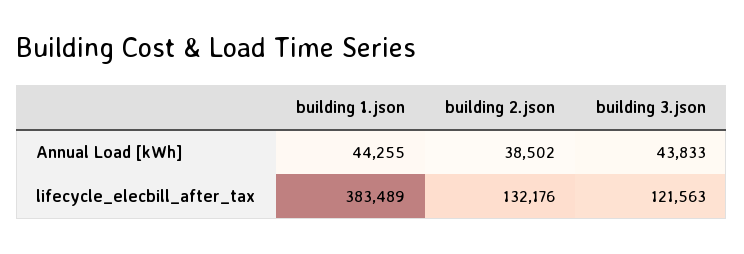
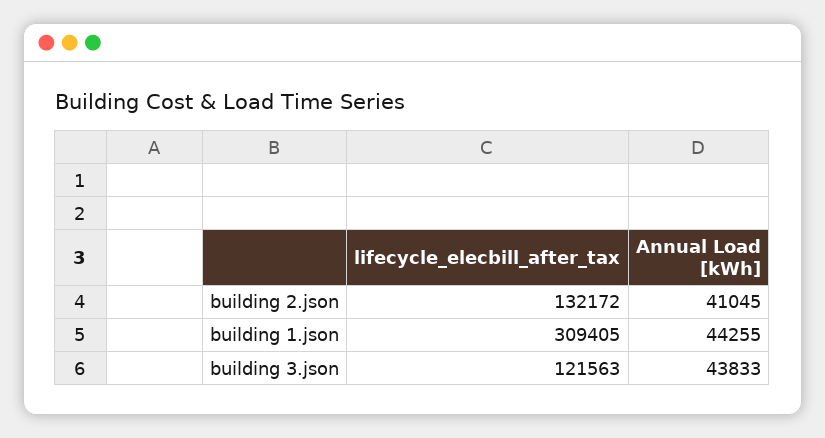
  {
    "building 1.json": {
      "Annual Load [kWh]": 44255,
-     "lifecycle_elecbill_after_tax": 383489
+     "lifecycle_elecbill_after_tax": 309405
    },
    "building 2.json": {
-     "Annual Load [kWh]": 38502,
+     "Annual Load [kWh]": 41045,
-     "lifecycle_elecbill_after_tax": 132176
+     "lifecycle_elecbill_after_tax": 132172
    },
    "building 3.json": {
      "Annual Load [kWh]": 43833,
      "lifecycle_elecbill_after_tax": 121563
    }
  }

